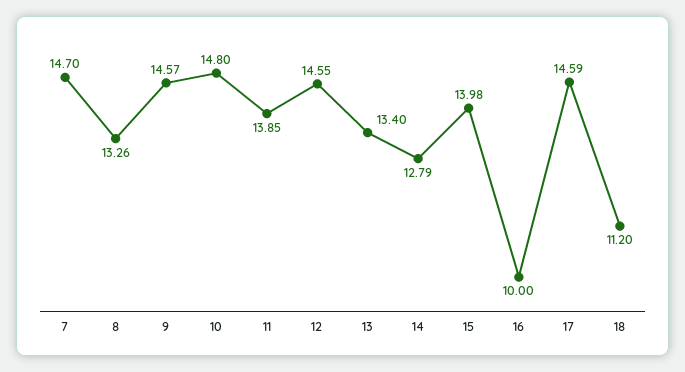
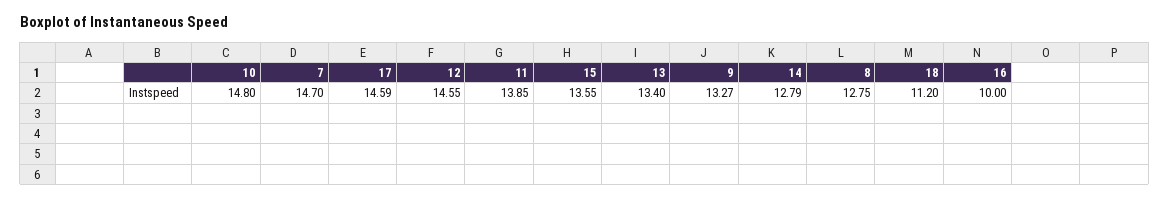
  {
    "7": 14.7,
-   "8": 13.26,
+   "8": 12.75,
-   "9": 14.57,
+   "9": 13.27,
    "10": 14.8,
    "11": 13.85,
    "12": 14.55,
    "13": 13.4,
    "14": 12.79,
-   "15": 13.98,
+   "15": 13.55,
    "16": 10,
    "17": 14.59,
    "18": 11.2
  }

